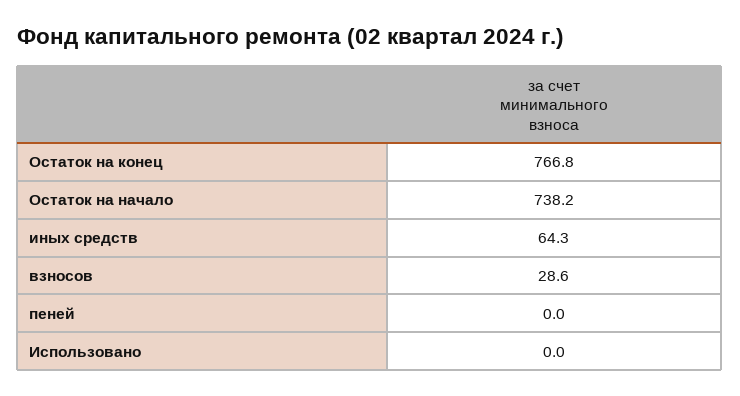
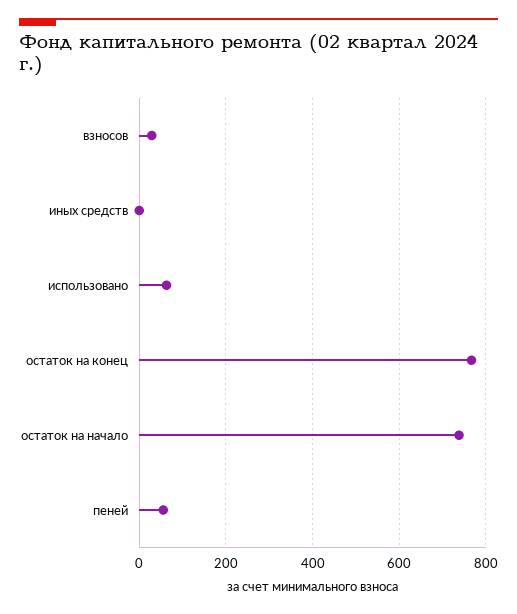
  {
    "Остаток на конец": 766.8,
    "Остаток на начало": 738.2,
-   "иных средств": 64.3,
+   "иных средств": 0,
    "взносов": 28.6,
-   "пеней": 0,
+   "пеней": 60,
-   "Использовано": 0
+   "Использовано": 60
  }

